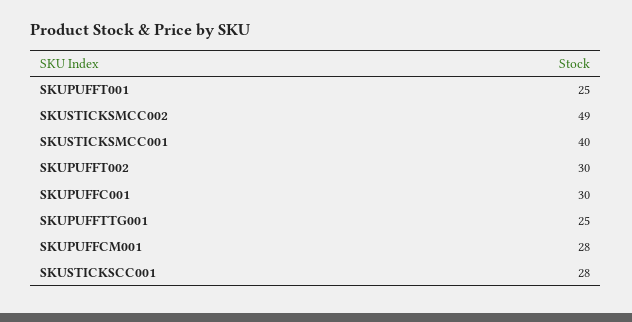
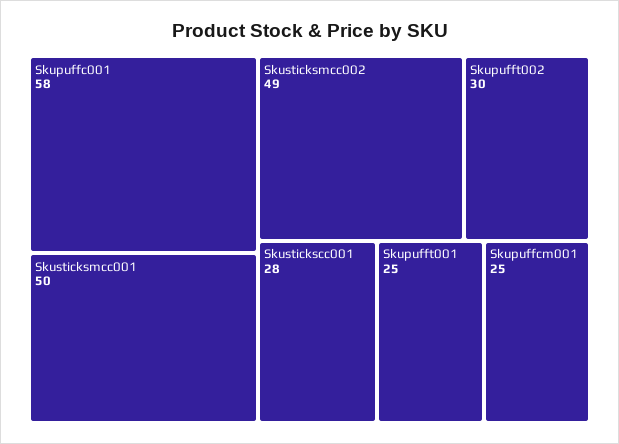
  {
    "SKUPUFFT001": 25,
    "SKUSTICKSMCC002": 49,
-   "SKUSTICKSMCC001": 40,
+   "SKUSTICKSMCC001": 50,
    "SKUPUFFT002": 30,
-   "SKUPUFFC001": 30,
+   "SKUPUFFC001": 58,
-   "SKUPUFFTTG001": 25,
-   "SKUPUFFCM001": 28,
+   "SKUPUFFCM001": 25,
    "SKUSTICKSCC001": 28
  }

